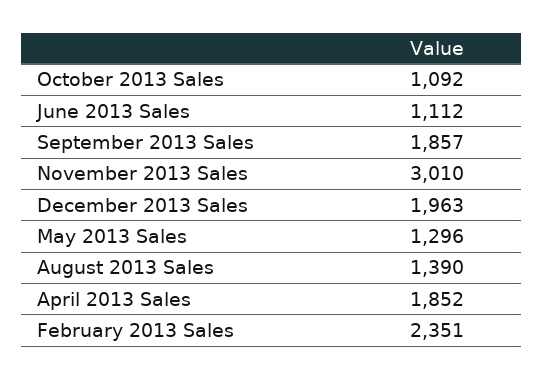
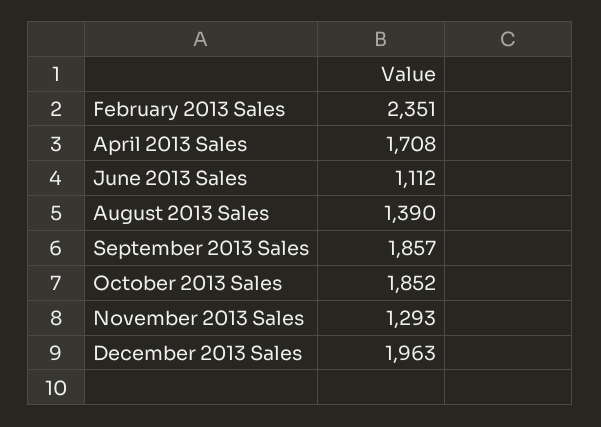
  {
-   "October 2013 Sales": 1092,
+   "October 2013 Sales": 1852,
    "June 2013 Sales": 1112,
    "September 2013 Sales": 1857,
-   "November 2013 Sales": 3010,
+   "November 2013 Sales": 1293,
    "December 2013 Sales": 1963,
-   "May 2013 Sales": 1296,
    "August 2013 Sales": 1390,
-   "April 2013 Sales": 1852,
+   "April 2013 Sales": 1708,
    "February 2013 Sales": 2351
  }

